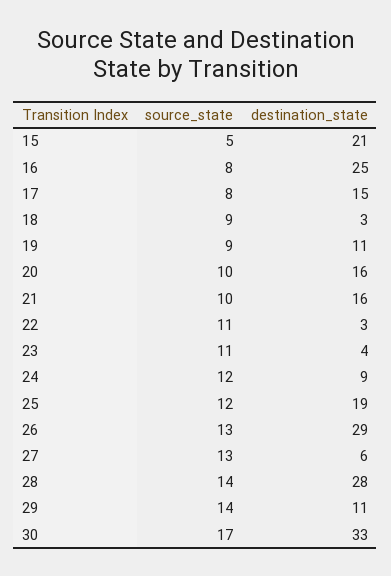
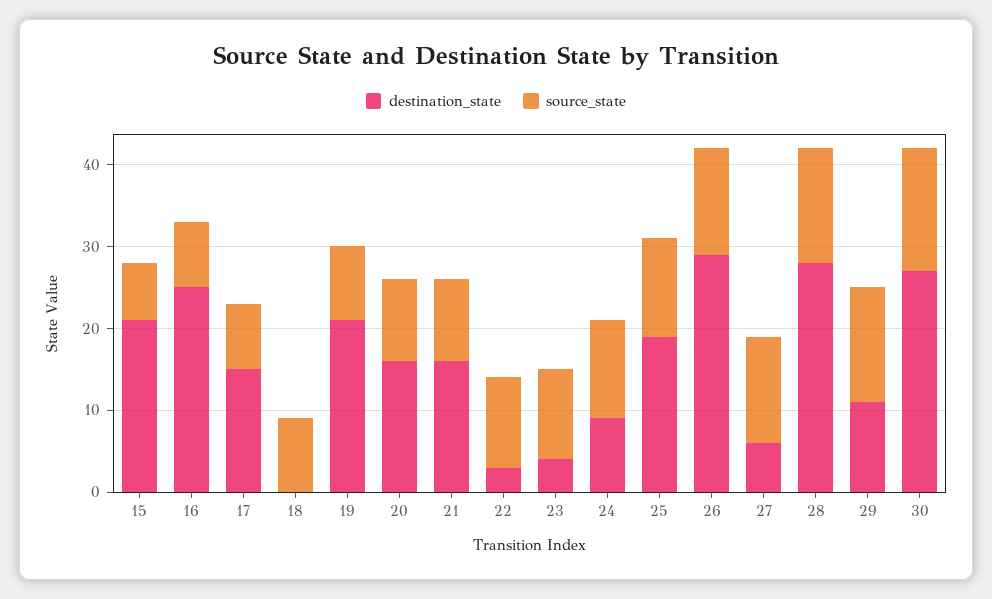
  {
    "source_state": {
-     "15": 5,
+     "15": 7,
      "16": 8,
      "17": 8,
      "18": 9,
      "19": 9,
      "20": 10,
      "21": 10,
      "22": 11,
      "23": 11,
      "24": 12,
      "25": 12,
      "26": 13,
      "27": 13,
      "28": 14,
      "29": 14,
-     "30": 17
+     "30": 15
    },
    "destination_state": {
      "15": 21,
      "16": 25,
      "17": 15,
-     "18": 3,
+     "18": 0,
-     "19": 11,
+     "19": 21,
      "20": 16,
      "21": 16,
      "22": 3,
      "23": 4,
      "24": 9,
      "25": 19,
      "26": 29,
      "27": 6,
      "28": 28,
      "29": 11,
-     "30": 33
+     "30": 27
    }
  }

